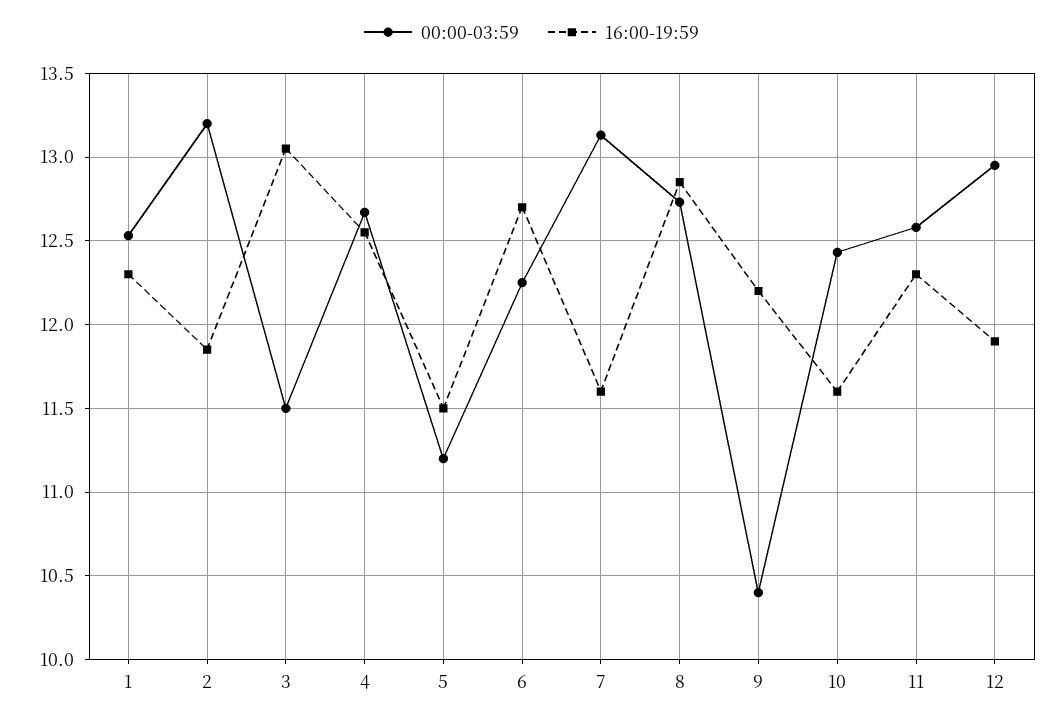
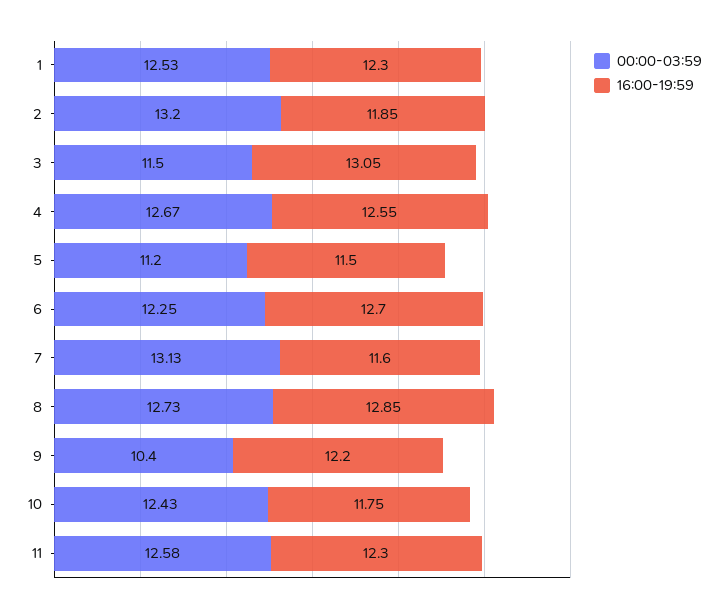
  {
    "00:00-03:59": {
      "1": 12.53,
      "2": 13.2,
      "3": 11.5,
      "4": 12.67,
      "5": 11.2,
      "6": 12.25,
      "7": 13.13,
      "8": 12.73,
      "9": 10.4,
      "10": 12.43,
-     "11": 12.58,
+     "11": 12.58
-     "12": 12.95
    },
    "16:00-19:59": {
      "1": 12.3,
      "2": 11.85,
      "3": 13.05,
      "4": 12.55,
      "5": 11.5,
      "6": 12.7,
      "7": 11.6,
      "8": 12.85,
      "9": 12.2,
-     "10": 11.6,
+     "10": 11.75,
-     "11": 12.3,
+     "11": 12.3
-     "12": 11.9
    }
  }

